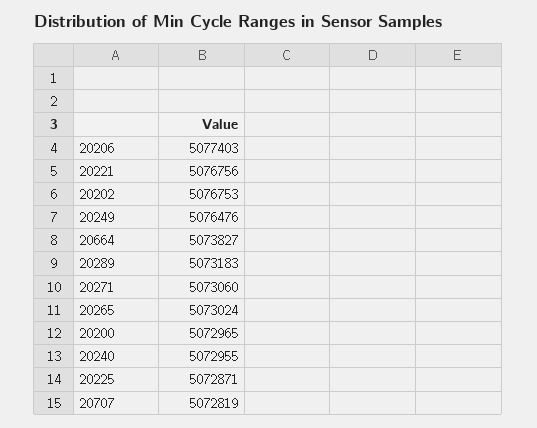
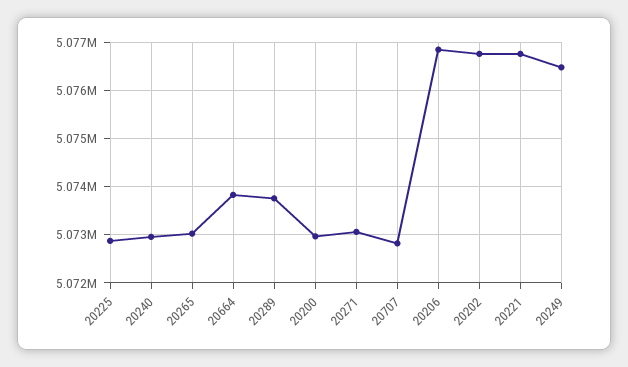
  {
-   "20206": 5077403,
+   "20206": 5076800,
    "20221": 5076756,
    "20202": 5076753,
    "20249": 5076476,
    "20664": 5073827,
-   "20289": 5073183,
+   "20289": 5073800,
    "20271": 5073060,
    "20265": 5073024,
    "20200": 5072965,
    "20240": 5072955,
    "20225": 5072871,
    "20707": 5072819
  }

